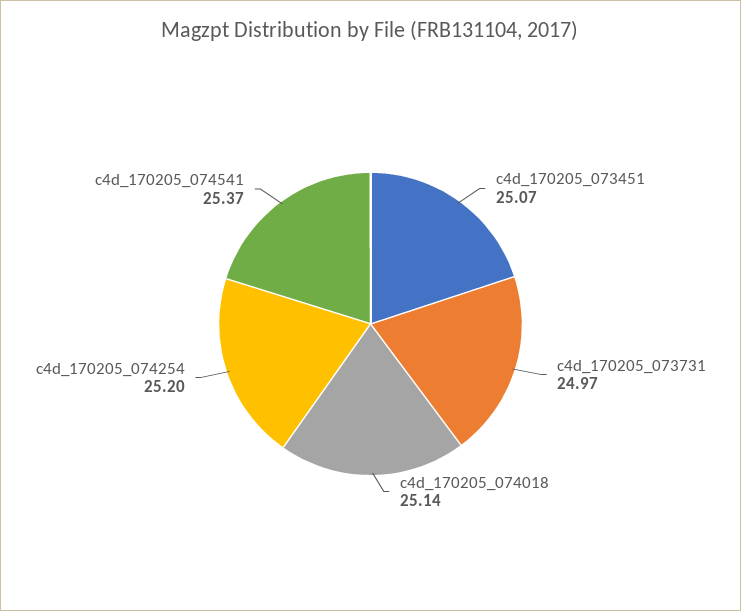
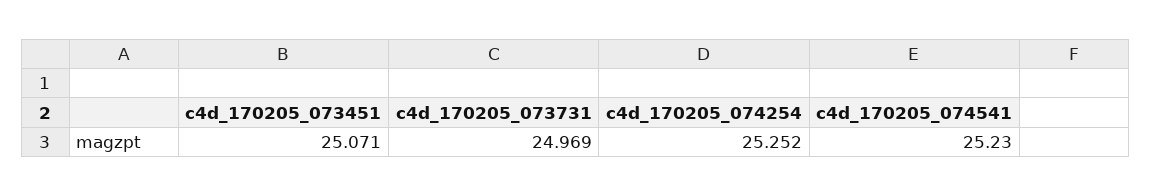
  {
    "c4d_170205_073451": 25.071,
    "c4d_170205_073731": 24.969,
-   "c4d_170205_074018": 25.14,
-   "c4d_170205_074254": 25.2,
+   "c4d_170205_074254": 25.252,
-   "c4d_170205_074541": 25.37
+   "c4d_170205_074541": 25.23
  }

